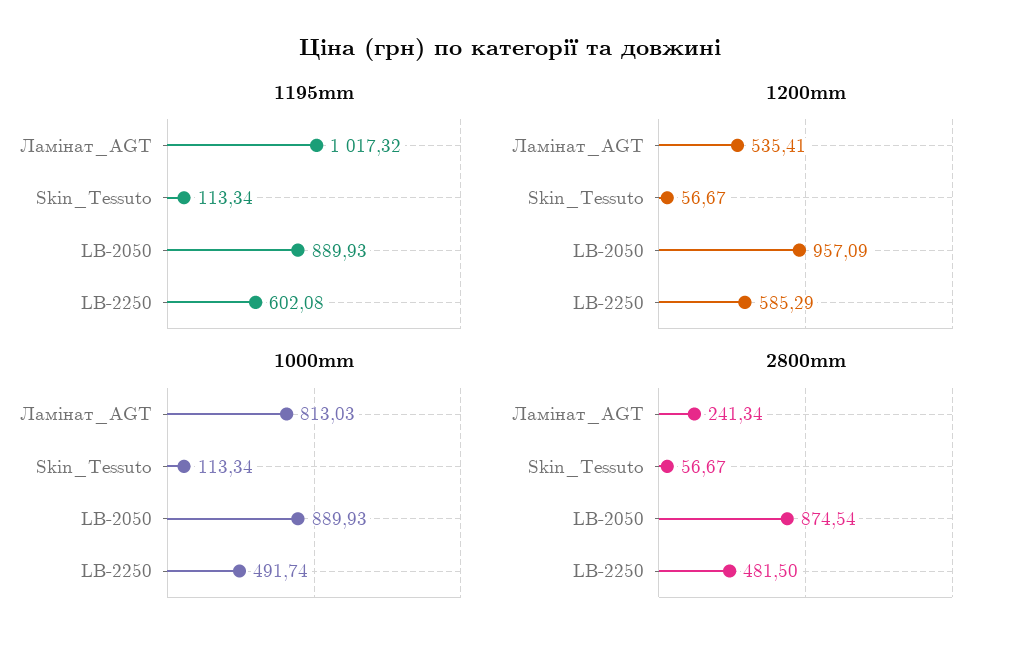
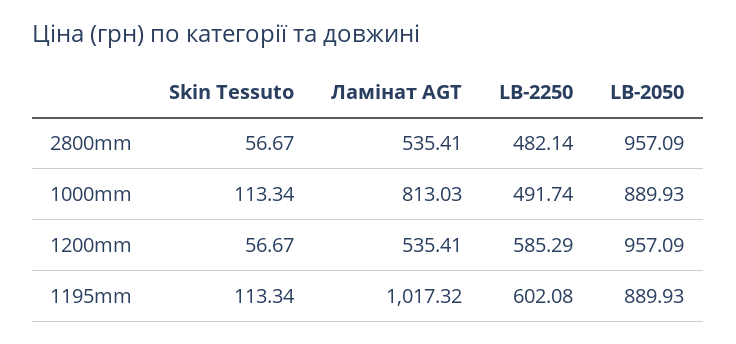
  {
    "1195mm": {
      "Ламінат_AGT": 1017.32,
      "Skin_Tessuto": 113.34,
      "LB-2050": 889.93,
      "LB-2250": 602.08
    },
    "1200mm": {
      "Ламінат_AGT": 535.41,
      "Skin_Tessuto": 56.67,
      "LB-2050": 957.09,
      "LB-2250": 585.29
    },
    "1000mm": {
      "Ламінат_AGT": 813.03,
      "Skin_Tessuto": 113.34,
      "LB-2050": 889.93,
      "LB-2250": 491.74
    },
    "2800mm": {
-     "Ламінат_AGT": 241.34,
+     "Ламінат_AGT": 535.41,
      "Skin_Tessuto": 56.67,
-     "LB-2050": 874.54,
+     "LB-2050": 957.09,
-     "LB-2250": 481.5
+     "LB-2250": 482.14
    }
  }

